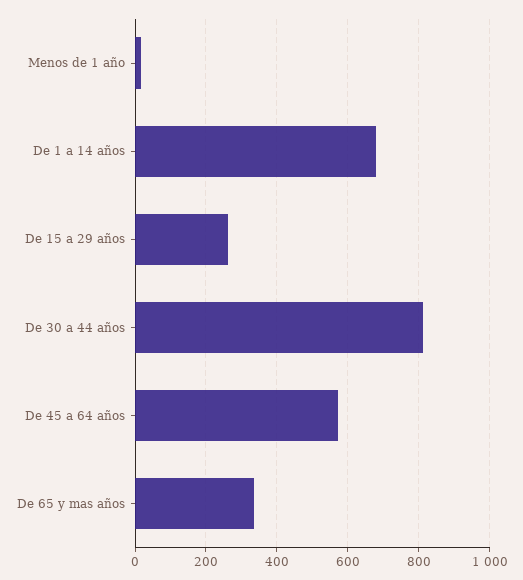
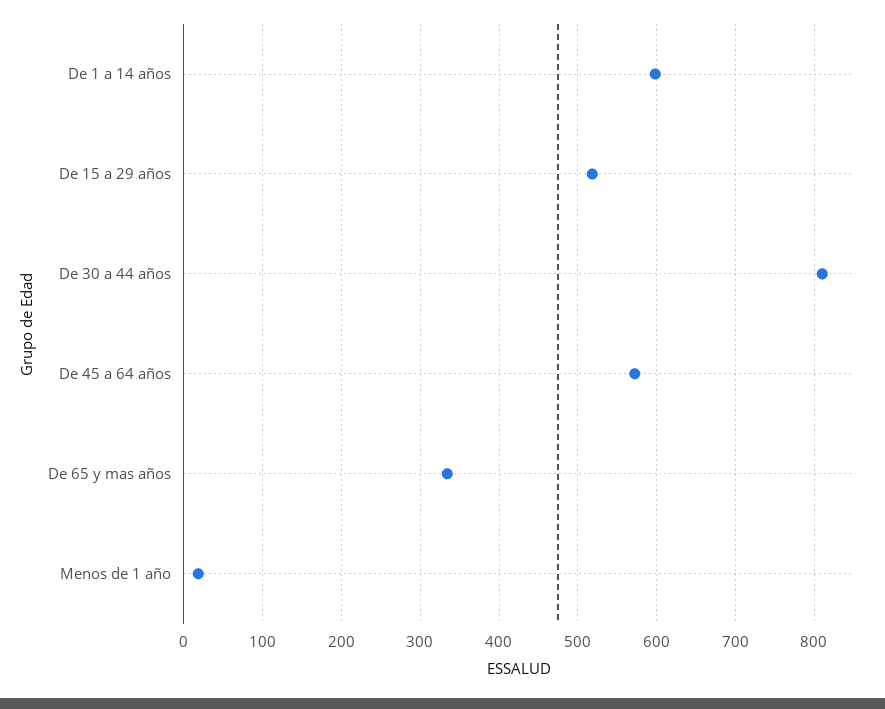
  {
    "Menos de 1 año": 20,
-   "De 1 a 14 años": 680,
+   "De 1 a 14 años": 600,
-   "De 15 a 29 años": 260,
+   "De 15 a 29 años": 520,
    "De 30 a 44 años": 810,
    "De 45 a 64 años": 570,
    "De 65 y mas años": 330
  }

